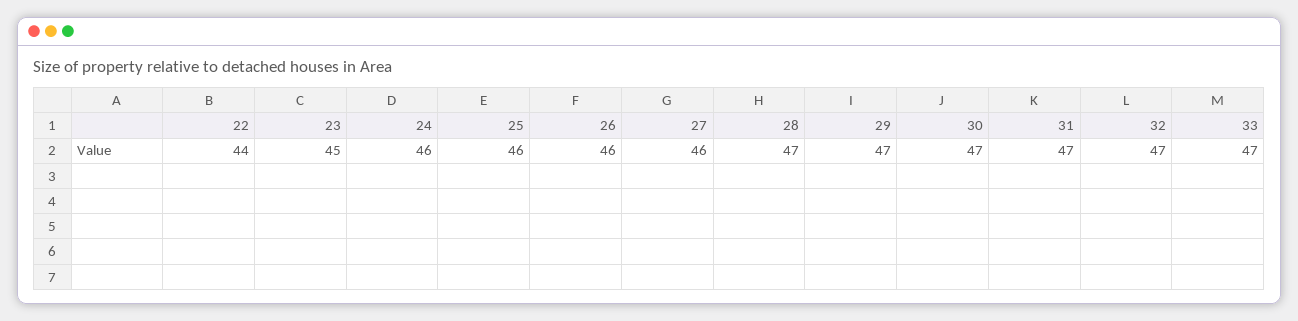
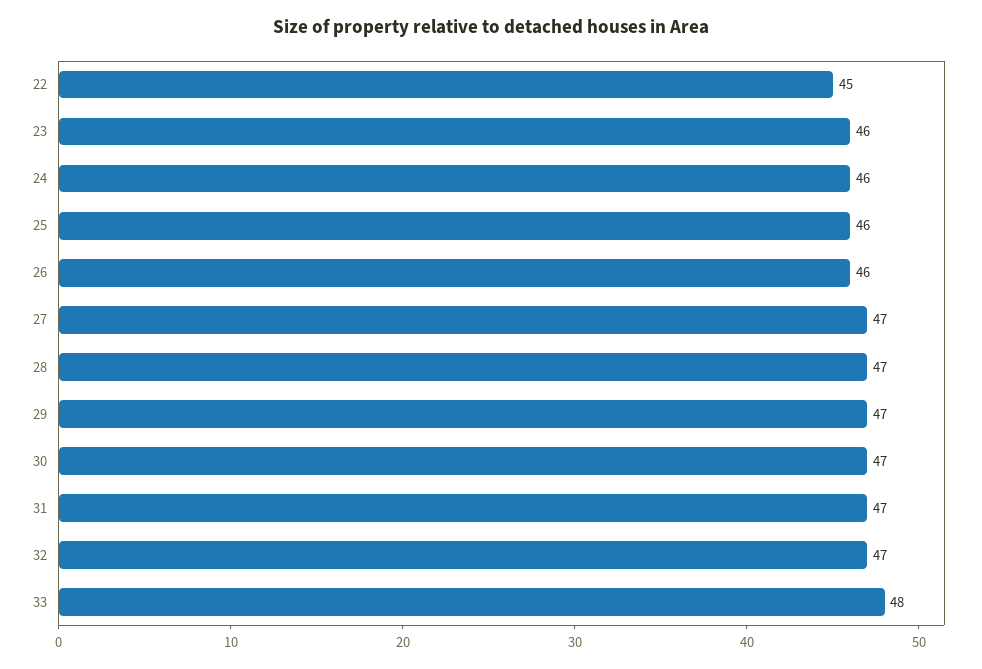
  {
-   "22": 44,
+   "22": 45,
-   "23": 45,
+   "23": 46,
    "24": 46,
    "25": 46,
    "26": 46,
-   "27": 46,
+   "27": 47,
    "28": 47,
    "29": 47,
    "30": 47,
    "31": 47,
    "32": 47,
-   "33": 47
+   "33": 48
  }

